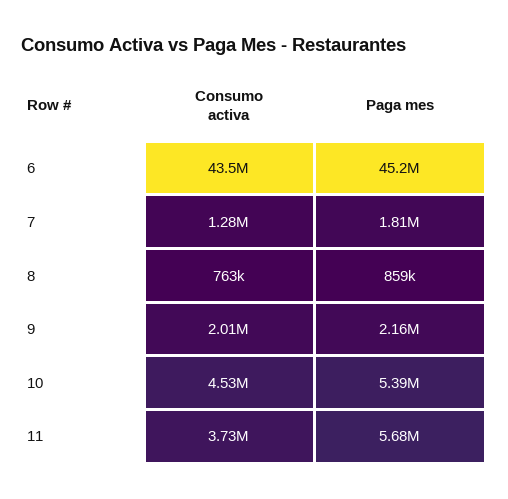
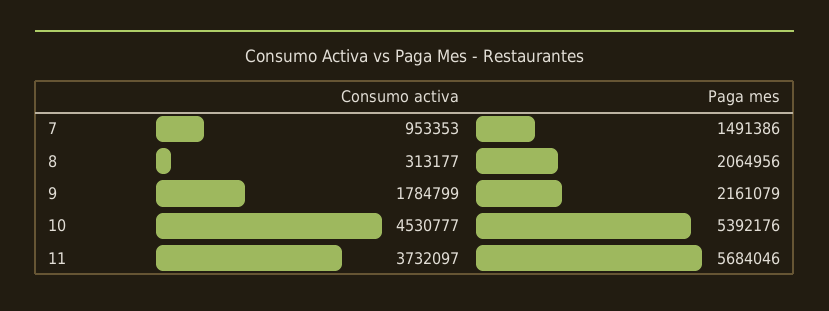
  {
    "Consumo activa": {
-     "6": 43500000,
-     "7": 1280000,
+     "7": 953353,
-     "8": 763000,
+     "8": 313177,
-     "9": 2010000,
+     "9": 1784799,
      "10": 4530777,
      "11": 3732097
    },
    "Paga mes": {
-     "6": 45200000,
-     "7": 1810000,
+     "7": 1491386,
-     "8": 859000,
+     "8": 2064956,
      "9": 2161079,
      "10": 5392176,
      "11": 5684046
    }
  }

